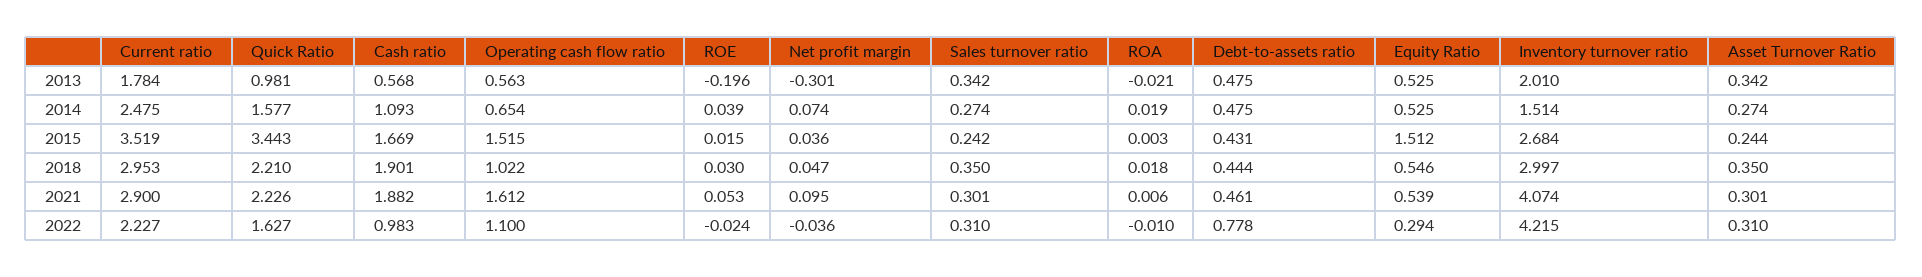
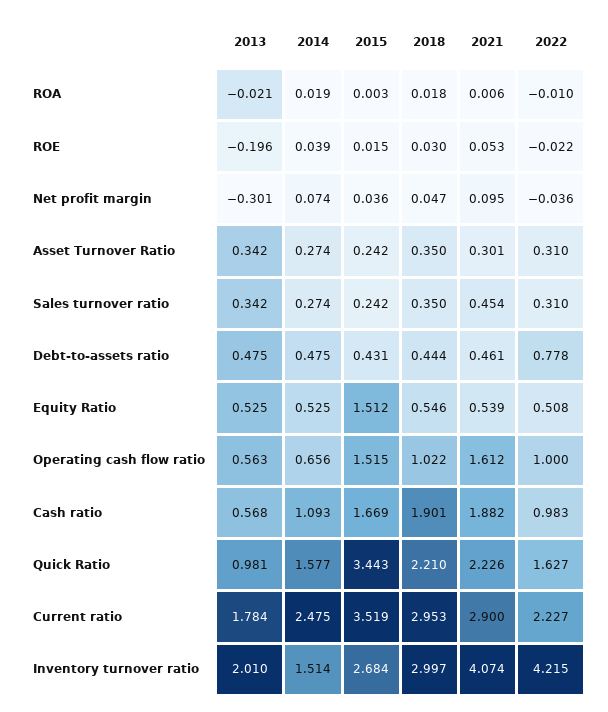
  {
    "Current ratio": {
      "2013": 1.784,
      "2014": 2.475,
      "2015": 3.519,
      "2018": 2.953,
      "2021": 2.9,
      "2022": 2.227
    },
    "Quick Ratio": {
      "2013": 0.981,
      "2014": 1.577,
      "2015": 3.443,
      "2018": 2.21,
      "2021": 2.226,
      "2022": 1.627
    },
    "Cash ratio": {
      "2013": 0.568,
      "2014": 1.093,
      "2015": 1.669,
      "2018": 1.901,
      "2021": 1.882,
      "2022": 0.983
    },
    "Operating cash flow ratio": {
      "2013": 0.563,
-     "2014": 0.654,
+     "2014": 0.656,
      "2015": 1.515,
      "2018": 1.022,
      "2021": 1.612,
-     "2022": 1.1
+     "2022": 1
    },
    "ROE": {
      "2013": -0.196,
      "2014": 0.039,
      "2015": 0.015,
      "2018": 0.03,
      "2021": 0.053,
-     "2022": -0.024
+     "2022": -0.022
    },
    "Net profit margin": {
      "2013": -0.301,
      "2014": 0.074,
      "2015": 0.036,
      "2018": 0.047,
      "2021": 0.095,
      "2022": -0.036
    },
    "Sales turnover ratio": {
      "2013": 0.342,
      "2014": 0.274,
      "2015": 0.242,
      "2018": 0.35,
-     "2021": 0.301,
+     "2021": 0.454,
      "2022": 0.31
    },
    "ROA": {
      "2013": -0.021,
      "2014": 0.019,
      "2015": 0.003,
      "2018": 0.018,
      "2021": 0.006,
      "2022": -0.01
    },
    "Debt-to-assets ratio": {
      "2013": 0.475,
      "2014": 0.475,
      "2015": 0.431,
      "2018": 0.444,
      "2021": 0.461,
      "2022": 0.778
    },
    "Equity Ratio": {
      "2013": 0.525,
      "2014": 0.525,
      "2015": 1.512,
      "2018": 0.546,
      "2021": 0.539,
-     "2022": 0.294
+     "2022": 0.508
    },
    "Inventory turnover ratio": {
      "2013": 2.01,
      "2014": 1.514,
      "2015": 2.684,
      "2018": 2.997,
      "2021": 4.074,
      "2022": 4.215
    },
    "Asset Turnover Ratio": {
      "2013": 0.342,
      "2014": 0.274,
-     "2015": 0.244,
+     "2015": 0.242,
      "2018": 0.35,
      "2021": 0.301,
      "2022": 0.31
    }
  }

